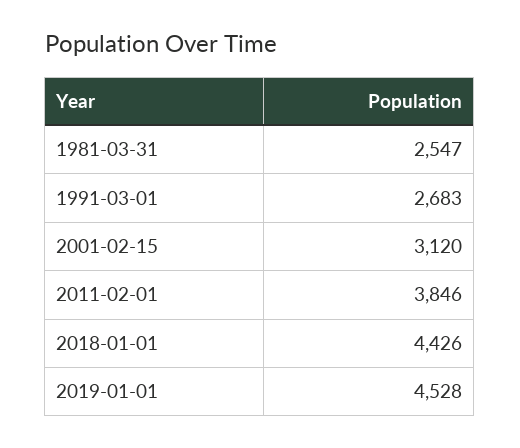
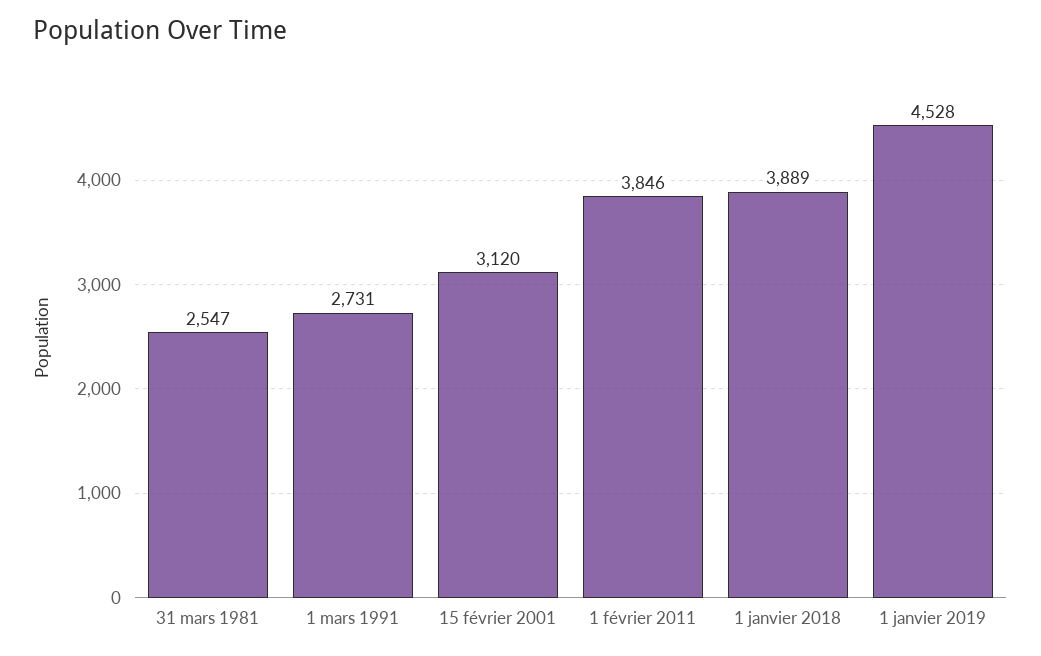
  {
    "1981-03-31": 2547,
-   "1991-03-01": 2683,
+   "1991-03-01": 2731,
    "2001-02-15": 3120,
    "2011-02-01": 3846,
-   "2018-01-01": 4426,
+   "2018-01-01": 3889,
    "2019-01-01": 4528
  }

